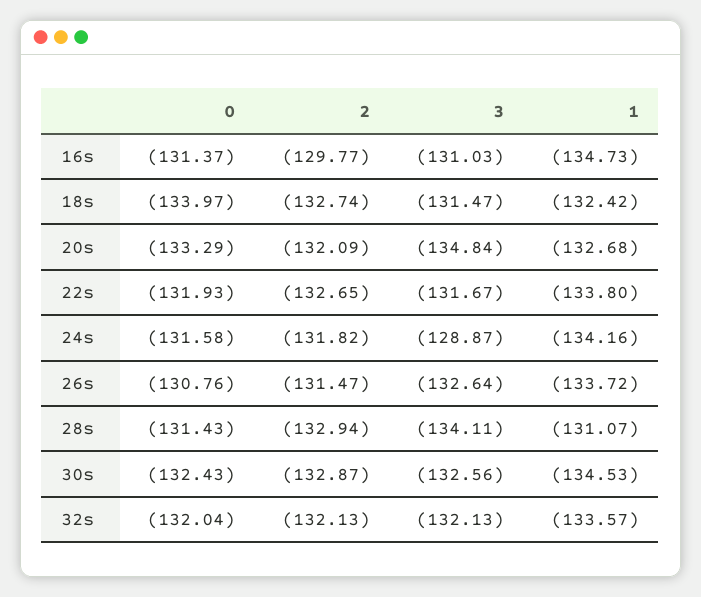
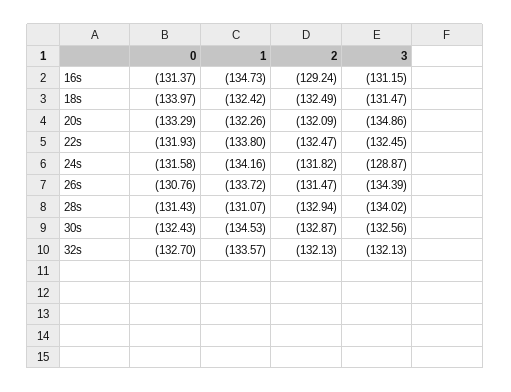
  {
    "0": {
      "16s": -131.37,
      "18s": -133.97,
      "20s": -133.29,
      "22s": -131.93,
      "24s": -131.58,
      "26s": -130.76,
      "28s": -131.43,
      "30s": -132.43,
-     "32s": -132.04
+     "32s": -132.7
    },
    "2": {
-     "16s": -129.77,
+     "16s": -129.24,
-     "18s": -132.74,
+     "18s": -132.49,
      "20s": -132.09,
-     "22s": -132.65,
+     "22s": -132.47,
      "24s": -131.82,
      "26s": -131.47,
      "28s": -132.94,
      "30s": -132.87,
      "32s": -132.13
    },
    "3": {
-     "16s": -131.03,
+     "16s": -131.15,
      "18s": -131.47,
-     "20s": -134.84,
+     "20s": -134.86,
-     "22s": -131.67,
+     "22s": -132.45,
      "24s": -128.87,
-     "26s": -132.64,
+     "26s": -134.39,
-     "28s": -134.11,
+     "28s": -134.02,
      "30s": -132.56,
      "32s": -132.13
    },
    "1": {
      "16s": -134.73,
      "18s": -132.42,
-     "20s": -132.68,
+     "20s": -132.26,
      "22s": -133.8,
      "24s": -134.16,
      "26s": -133.72,
      "28s": -131.07,
      "30s": -134.53,
      "32s": -133.57
    }
  }

